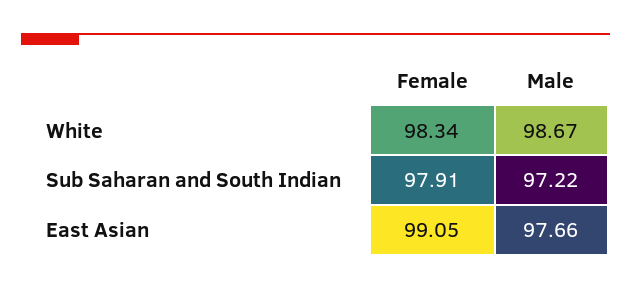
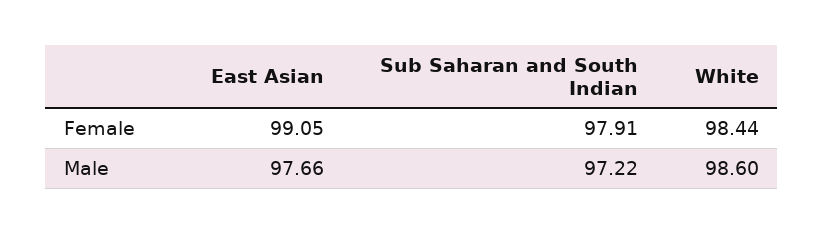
  {
    "Female": {
-     "White": 98.34,
+     "White": 98.44,
      "Sub Saharan and South Indian": 97.91,
      "East Asian": 99.05
    },
    "Male": {
-     "White": 98.67,
+     "White": 98.6,
      "Sub Saharan and South Indian": 97.22,
      "East Asian": 97.66
    }
  }

